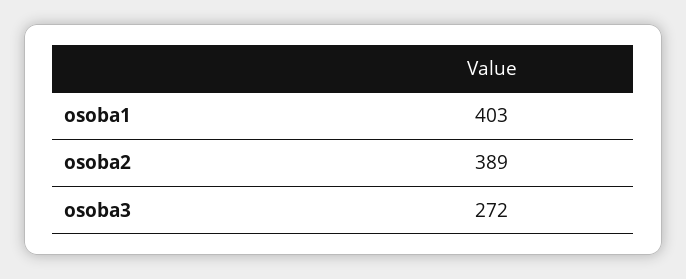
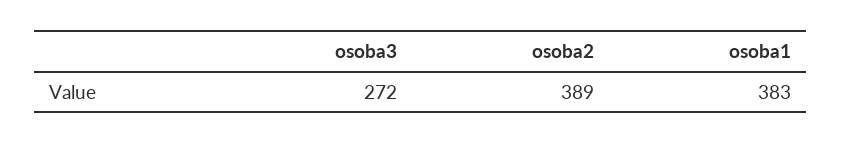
  {
-   "osoba1": 403,
+   "osoba1": 383,
    "osoba2": 389,
    "osoba3": 272
  }

